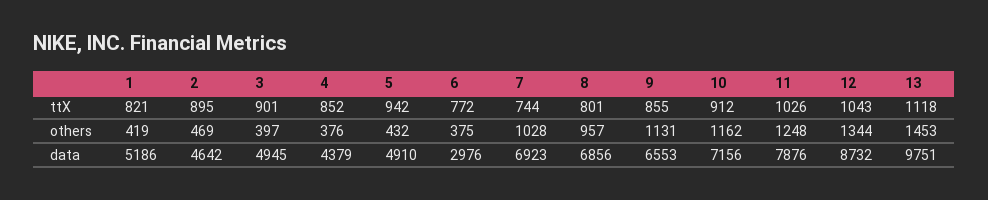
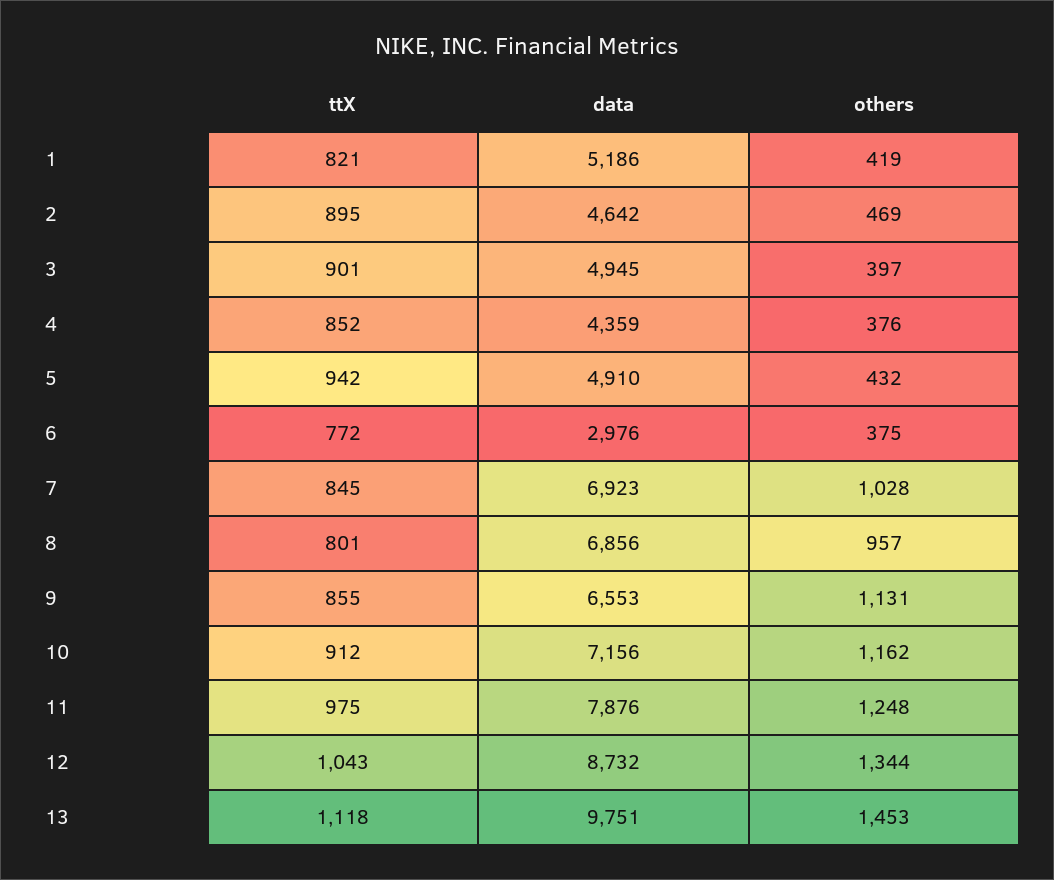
  {
    "1": {
      "ttX": 821,
      "others": 419,
      "data": 5186
    },
    "2": {
      "ttX": 895,
      "others": 469,
      "data": 4642
    },
    "3": {
      "ttX": 901,
      "others": 397,
      "data": 4945
    },
    "4": {
      "ttX": 852,
      "others": 376,
-     "data": 4379
+     "data": 4359
    },
    "5": {
      "ttX": 942,
      "others": 432,
      "data": 4910
    },
    "6": {
      "ttX": 772,
      "others": 375,
      "data": 2976
    },
    "7": {
-     "ttX": 744,
+     "ttX": 845,
      "others": 1028,
      "data": 6923
    },
    "8": {
      "ttX": 801,
      "others": 957,
      "data": 6856
    },
    "9": {
      "ttX": 855,
      "others": 1131,
      "data": 6553
    },
    "10": {
      "ttX": 912,
      "others": 1162,
      "data": 7156
    },
    "11": {
-     "ttX": 1026,
+     "ttX": 975,
      "others": 1248,
      "data": 7876
    },
    "12": {
      "ttX": 1043,
      "others": 1344,
      "data": 8732
    },
    "13": {
      "ttX": 1118,
      "others": 1453,
      "data": 9751
    }
  }

